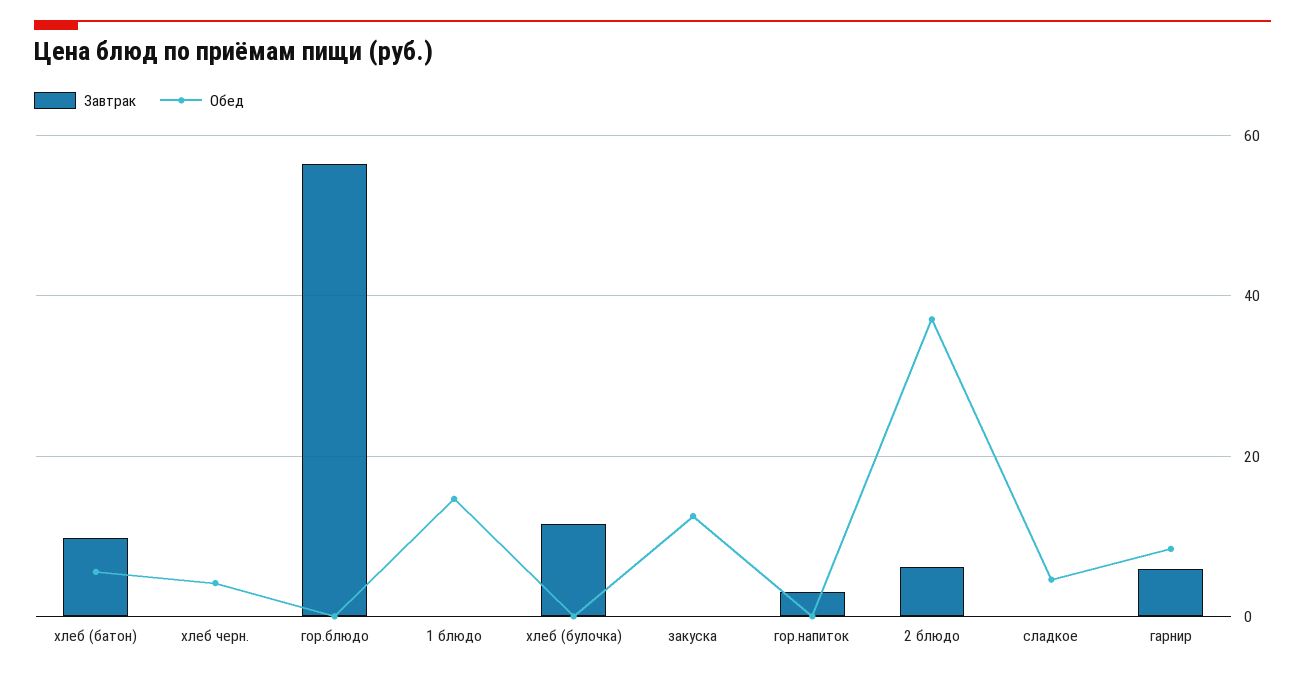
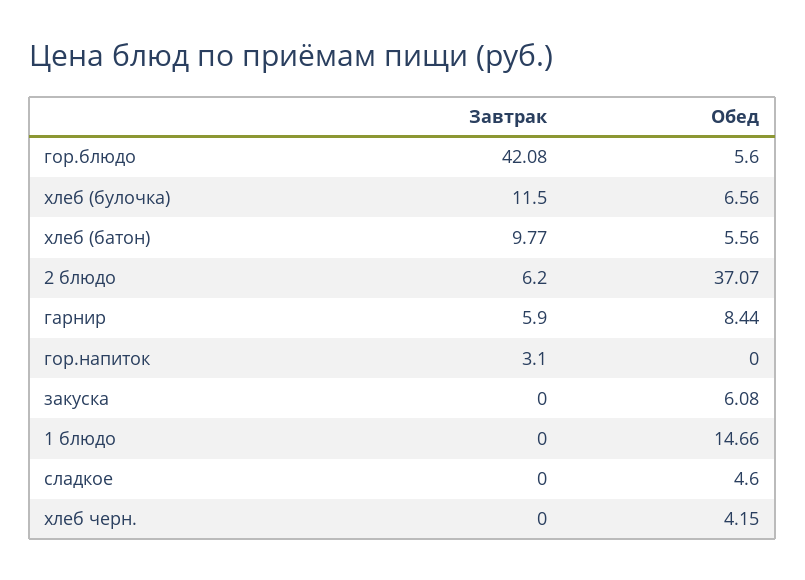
  {
    "Завтрак": {
      "хлеб (батон)": 9.77,
      "хлеб черн.": 0,
-     "гор.блюдо": 56,
+     "гор.блюдо": 42.08,
      "1 блюдо": 0,
      "хлеб (булочка)": 11.5,
      "закуска": 0,
      "гор.напиток": 3.1,
      "2 блюдо": 6.2,
      "сладкое": 0,
      "гарнир": 5.9
    },
    "Обед": {
      "хлеб (батон)": 5.56,
      "хлеб черн.": 4.15,
-     "гор.блюдо": 0,
+     "гор.блюдо": 5.6,
      "1 блюдо": 14.66,
-     "хлеб (булочка)": 0,
+     "хлеб (булочка)": 6.56,
-     "закуска": 12,
+     "закуска": 6.08,
      "гор.напиток": 0,
      "2 блюдо": 37.07,
      "сладкое": 4.6,
      "гарнир": 8.44
    }
  }

